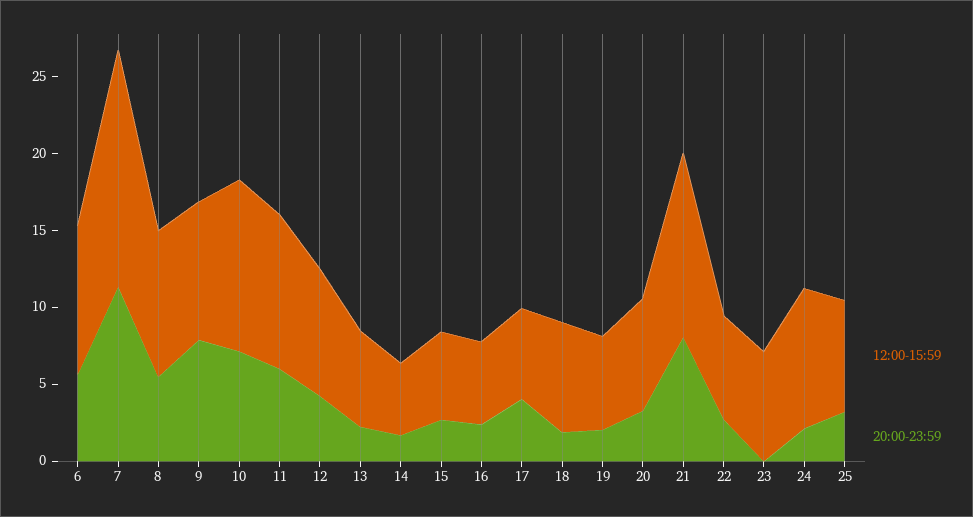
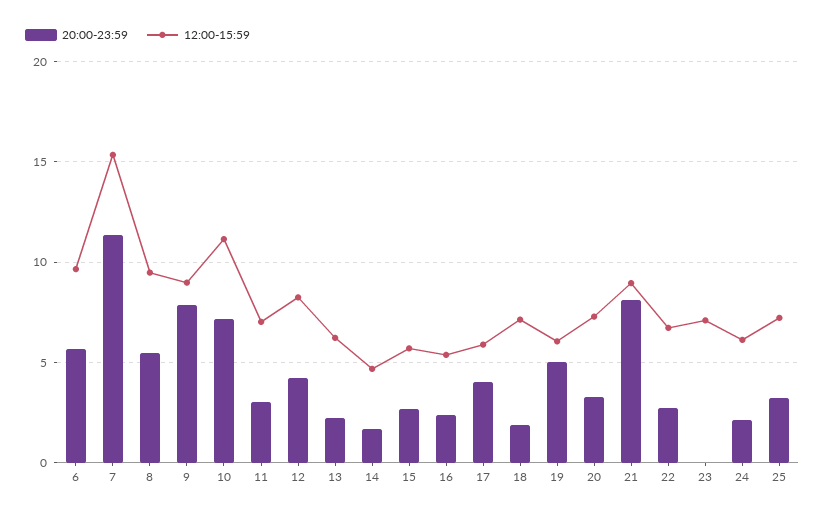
  {
    "12:00-15:59": {
      "6": 9.5,
      "7": 15.5,
      "8": 9.5,
      "9": 9,
      "10": 11,
-     "11": 10,
+     "11": 7,
      "12": 8.5,
      "13": 6,
      "14": 4.5,
      "15": 5.5,
      "16": 5.5,
      "17": 6,
      "18": 7,
      "19": 6,
      "20": 7.5,
-     "21": 12,
+     "21": 9,
      "22": 6.5,
      "23": 7,
-     "24": 9,
+     "24": 6,
      "25": 7
    },
    "20:00-23:59": {
      "6": 5.5,
      "7": 11.5,
      "8": 5.5,
      "9": 8,
      "10": 7,
-     "11": 6,
+     "11": 3,
      "12": 4.5,
      "13": 2,
      "14": 1.5,
      "15": 2.5,
      "16": 2.5,
      "17": 4,
      "18": 2,
-     "19": 2,
+     "19": 5,
      "20": 3.5,
      "21": 8,
      "22": 2.5,
      "23": 0,
      "24": 2,
      "25": 3
    }
  }

